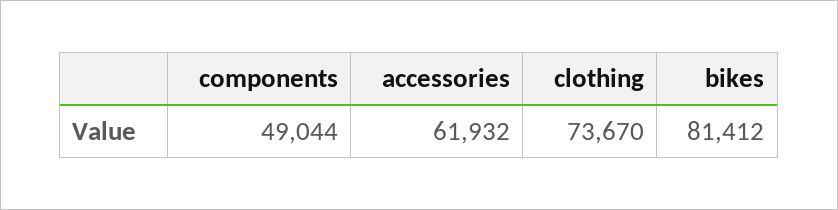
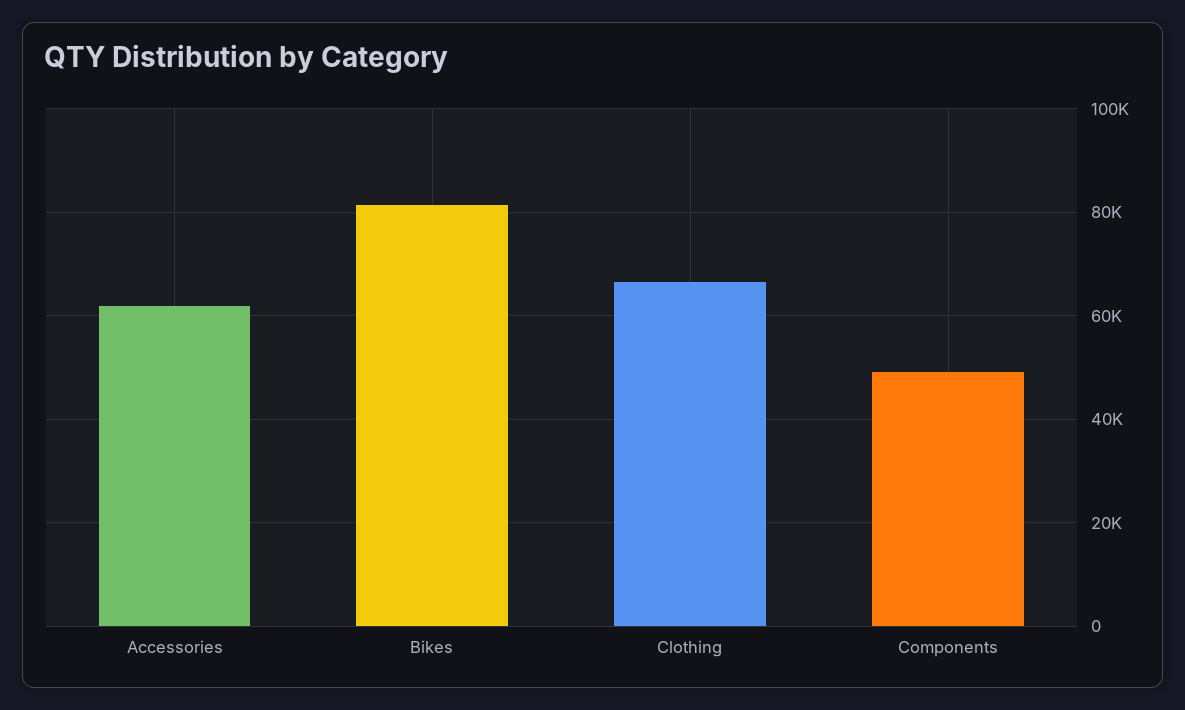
  {
    "components": 49044,
    "accessories": 61932,
-   "clothing": 73670,
+   "clothing": 66000,
    "bikes": 81412
  }

